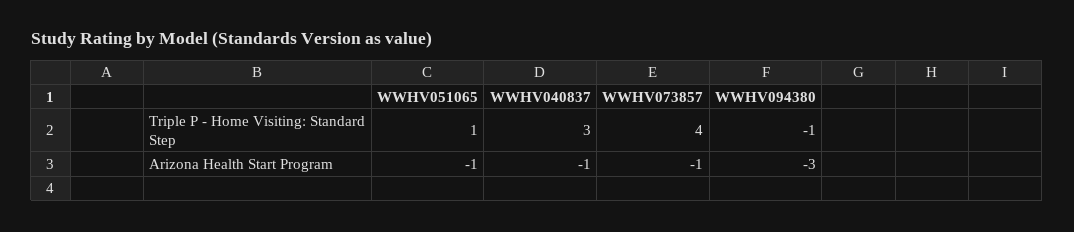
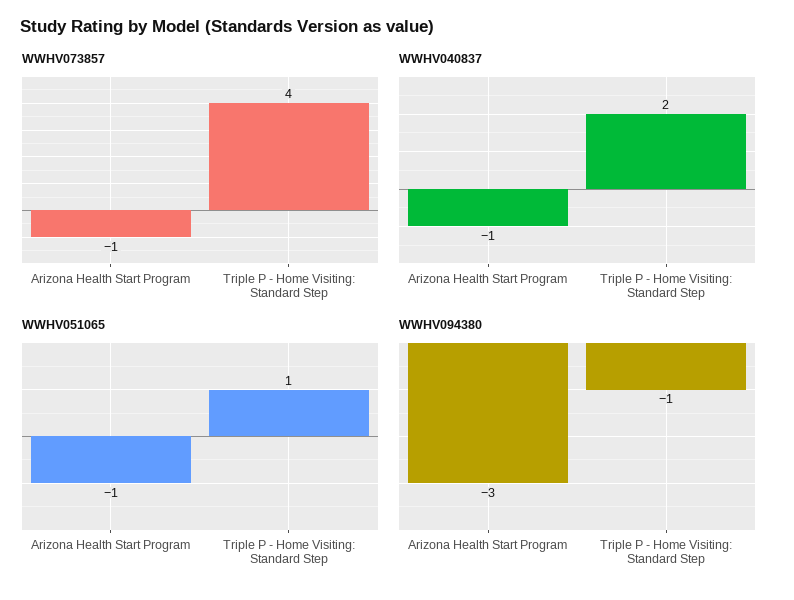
  {
    "WWHV051065": {
      "Triple P - Home Visiting: Standard Step": 1,
      "Arizona Health Start Program": -1
    },
    "WWHV040837": {
-     "Triple P - Home Visiting: Standard Step": 3,
+     "Triple P - Home Visiting: Standard Step": 2,
      "Arizona Health Start Program": -1
    },
    "WWHV073857": {
      "Triple P - Home Visiting: Standard Step": 4,
      "Arizona Health Start Program": -1
    },
    "WWHV094380": {
      "Triple P - Home Visiting: Standard Step": -1,
      "Arizona Health Start Program": -3
    }
  }

